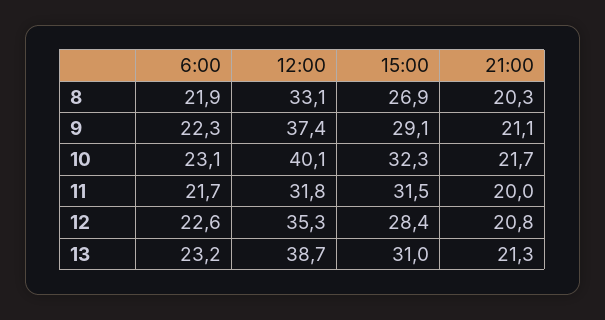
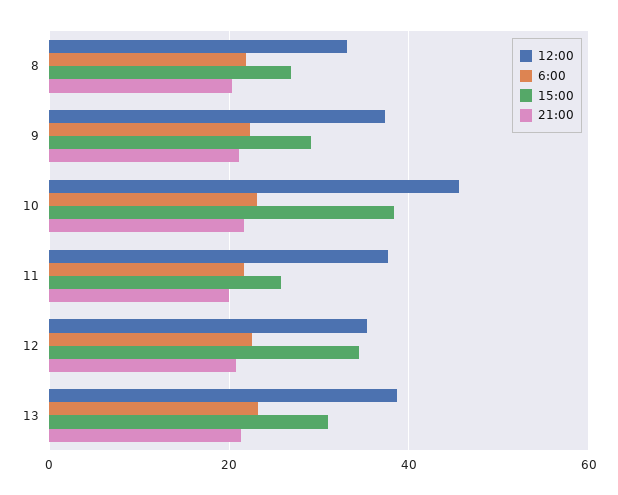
  {
    "6:00": {
      "8": 21.9,
      "9": 22.3,
      "10": 23.1,
      "11": 21.7,
      "12": 22.6,
      "13": 23.2
    },
    "12:00": {
      "8": 33.1,
      "9": 37.4,
-     "10": 40.1,
+     "10": 46,
-     "11": 31.8,
+     "11": 38,
      "12": 35.3,
      "13": 38.7
    },
    "15:00": {
      "8": 26.9,
      "9": 29.1,
-     "10": 32.3,
+     "10": 38,
-     "11": 31.5,
+     "11": 26,
-     "12": 28.4,
+     "12": 34,
      "13": 31
    },
    "21:00": {
      "8": 20.3,
      "9": 21.1,
      "10": 21.7,
      "11": 20,
      "12": 20.8,
      "13": 21.3
    }
  }

